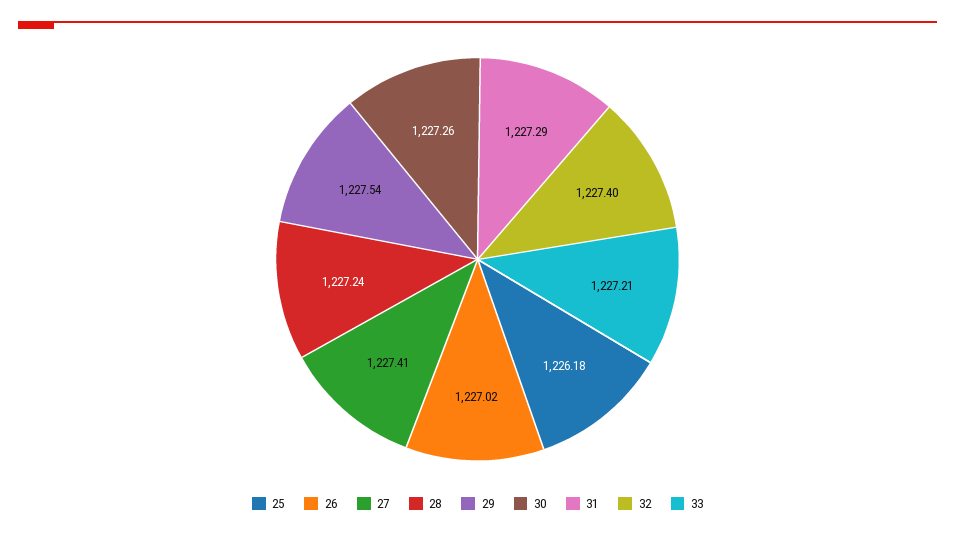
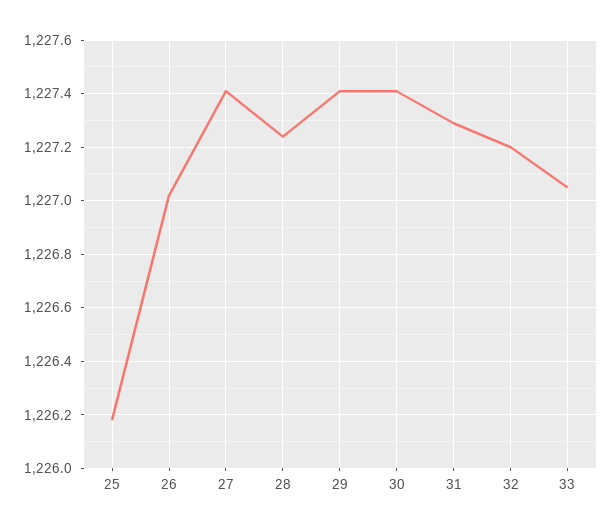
  {
    "25": 1226.18,
    "26": 1227.02,
    "27": 1227.41,
    "28": 1227.24,
-   "29": 1227.54,
+   "29": 1227.4,
-   "30": 1227.26,
+   "30": 1227.4,
    "31": 1227.29,
-   "32": 1227.4,
+   "32": 1227.2,
-   "33": 1227.21
+   "33": 1227.05
  }

